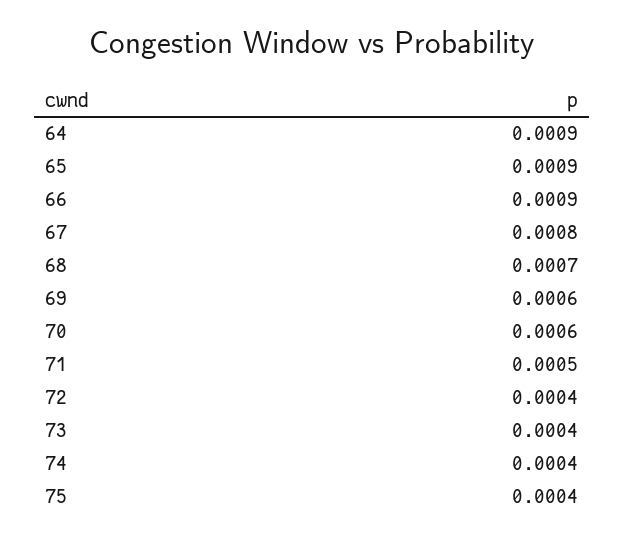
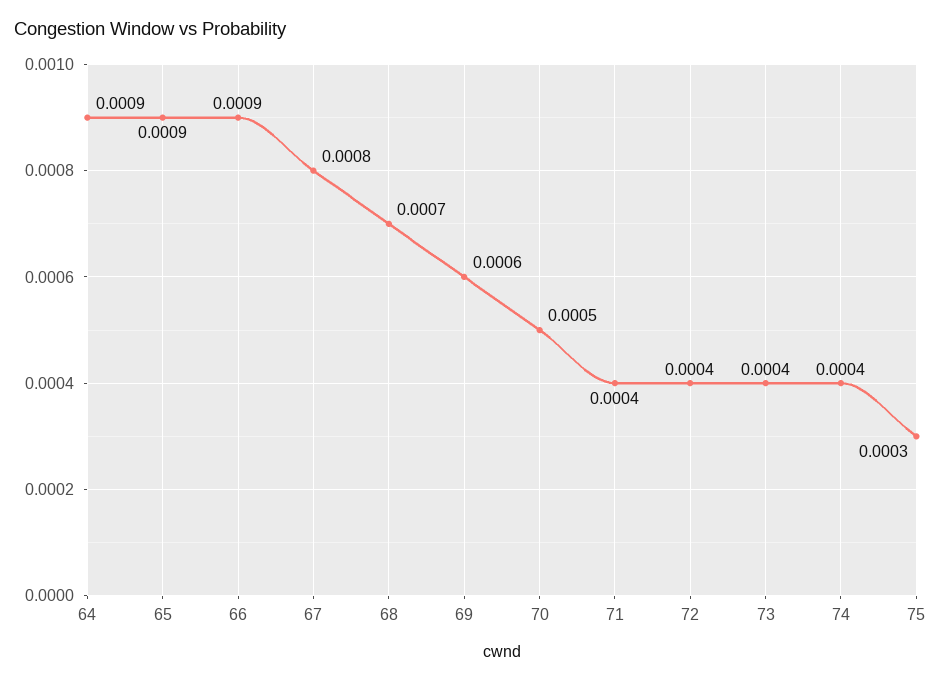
  {
    "64": 0.0009,
    "65": 0.0009,
    "66": 0.0009,
    "67": 0.0008,
    "68": 0.0007,
    "69": 0.0006,
-   "70": 0.0006,
+   "70": 0.0005,
-   "71": 0.0005,
+   "71": 0.0004,
    "72": 0.0004,
    "73": 0.0004,
    "74": 0.0004,
-   "75": 0.0004
+   "75": 0.0003
  }

